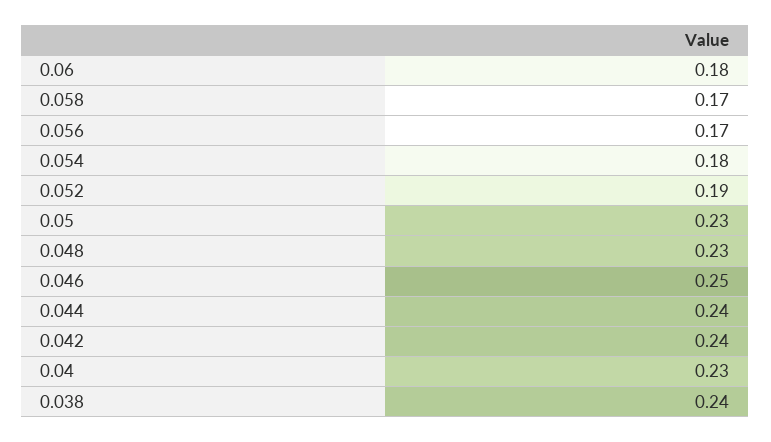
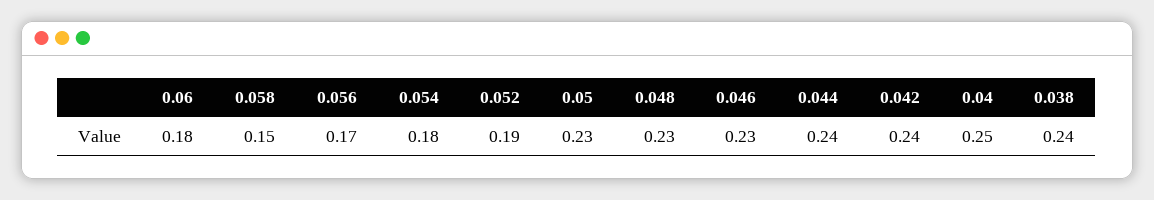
  {
    "0.06": 0.18,
-   "0.058": 0.17,
+   "0.058": 0.15,
    "0.056": 0.17,
    "0.054": 0.18,
    "0.052": 0.19,
    "0.05": 0.23,
    "0.048": 0.23,
-   "0.046": 0.25,
+   "0.046": 0.23,
    "0.044": 0.24,
    "0.042": 0.24,
-   "0.04": 0.23,
+   "0.04": 0.25,
    "0.038": 0.24
  }

